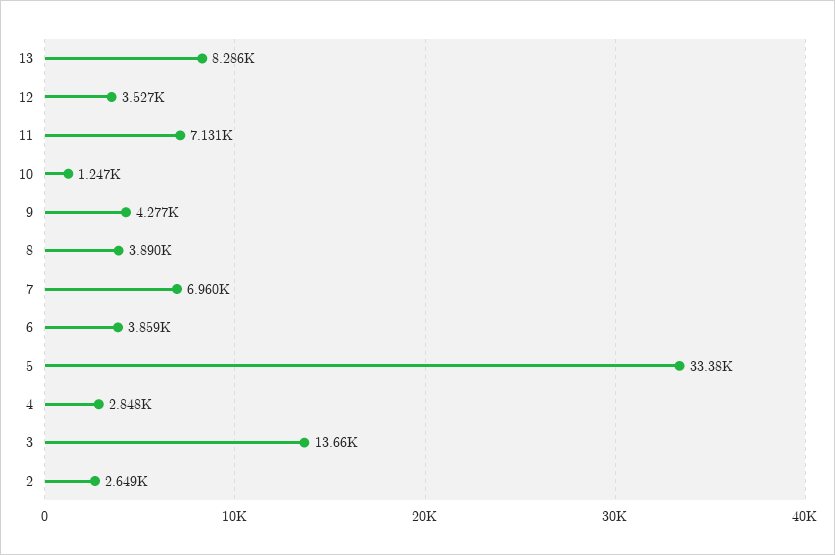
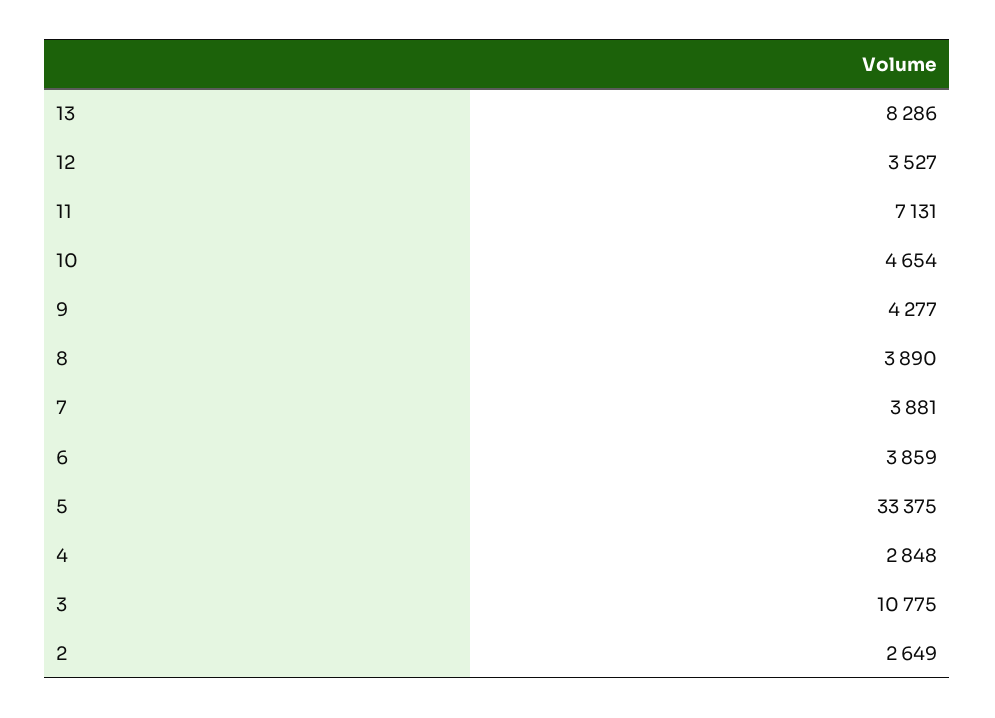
  {
    "13": 8286,
    "12": 3527,
    "11": 7131,
-   "10": 1247,
+   "10": 4654,
    "9": 4277,
    "8": 3890,
-   "7": 6960,
+   "7": 3881,
    "6": 3859,
    "5": 33375,
    "4": 2848,
-   "3": 13660,
+   "3": 10775,
    "2": 2649
  }

